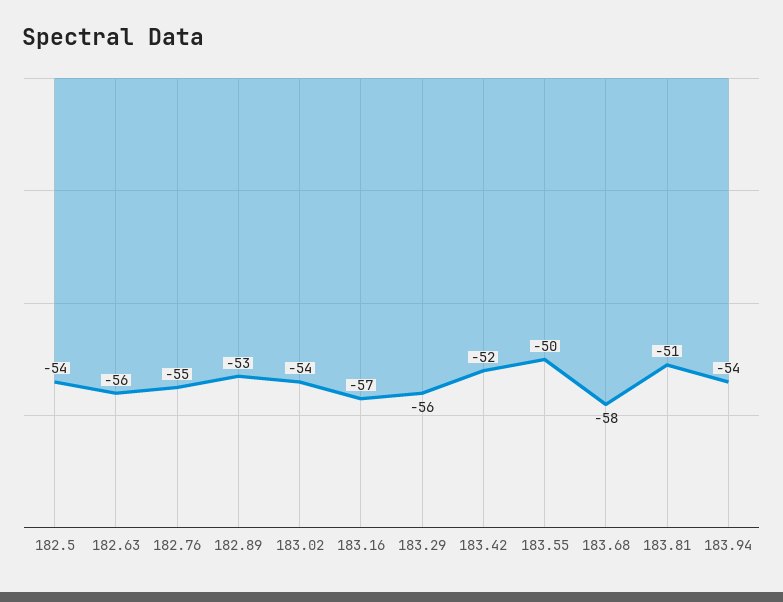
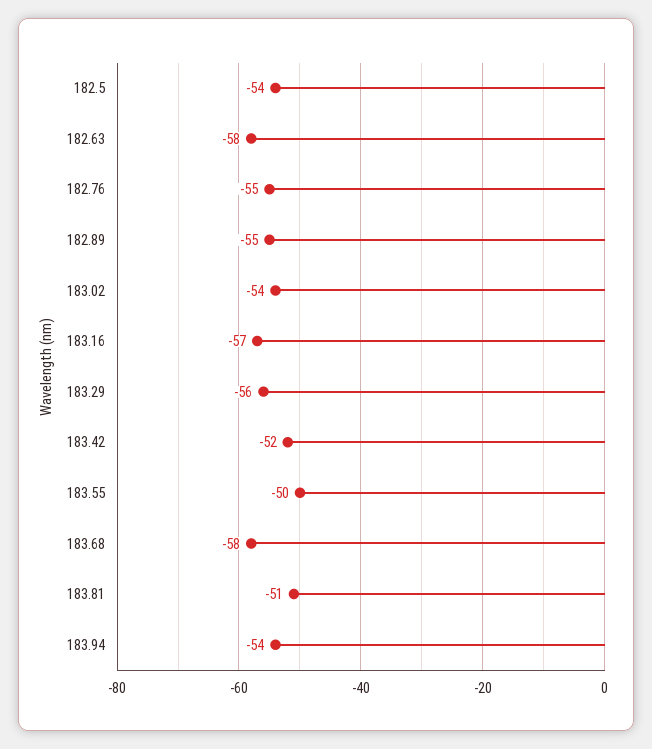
  {
    "182.5": -54,
-   "182.63": -56,
+   "182.63": -58,
    "182.76": -55,
-   "182.89": -53,
+   "182.89": -55,
    "183.02": -54,
    "183.16": -57,
    "183.29": -56,
    "183.42": -52,
    "183.55": -50,
    "183.68": -58,
    "183.81": -51,
    "183.94": -54
  }

